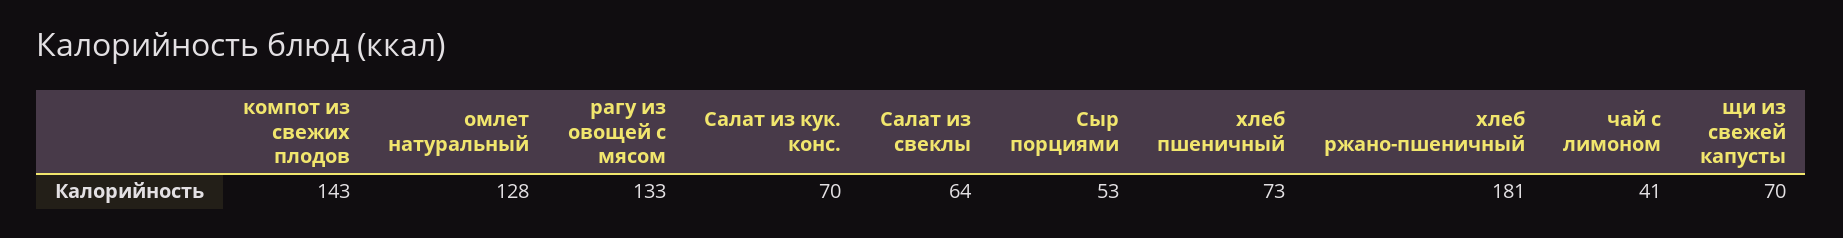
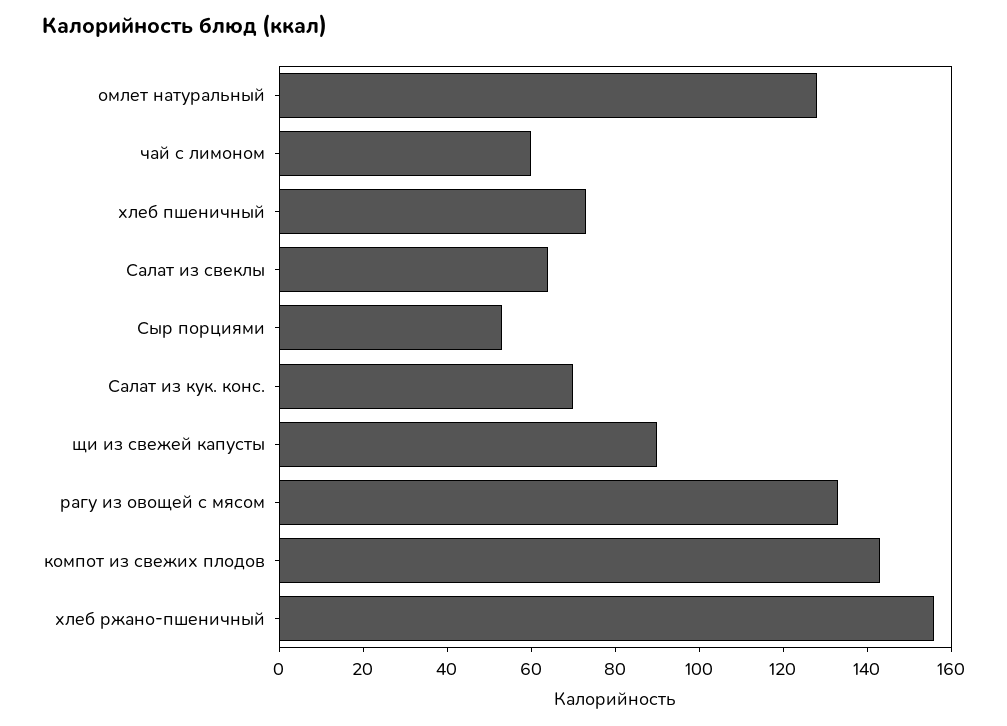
  {
    "компот из свежих плодов": 143,
    "омлет натуральный": 128,
    "рагу из овощей с мясом": 133,
    "Салат из кук. конс.": 70,
    "Салат из свеклы": 64,
    "Сыр порциями": 53,
    "хлеб пшеничный": 73,
-   "хлеб ржано-пшеничный": 181,
+   "хлеб ржано-пшеничный": 155,
-   "чай с лимоном": 41,
+   "чай с лимоном": 60,
-   "щи из свежей капусты": 70
+   "щи из свежей капусты": 90
  }

